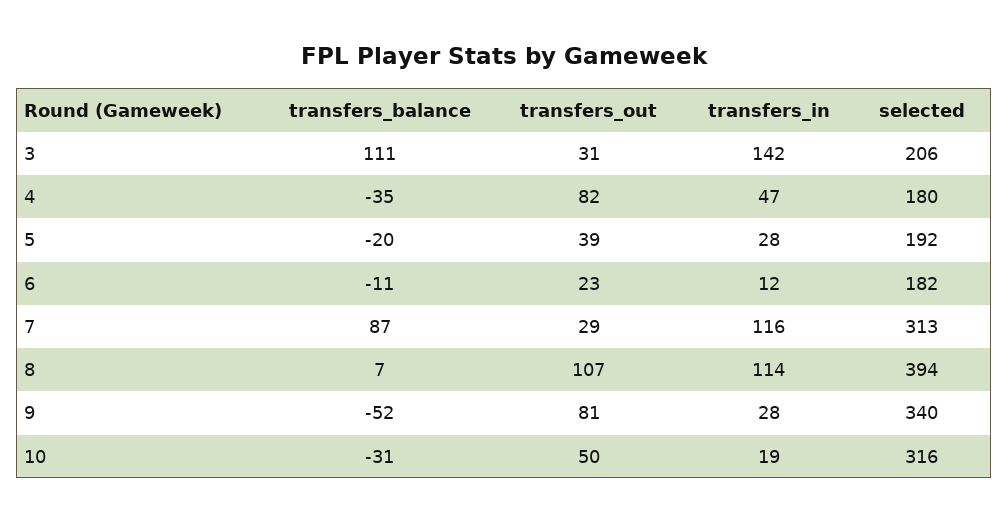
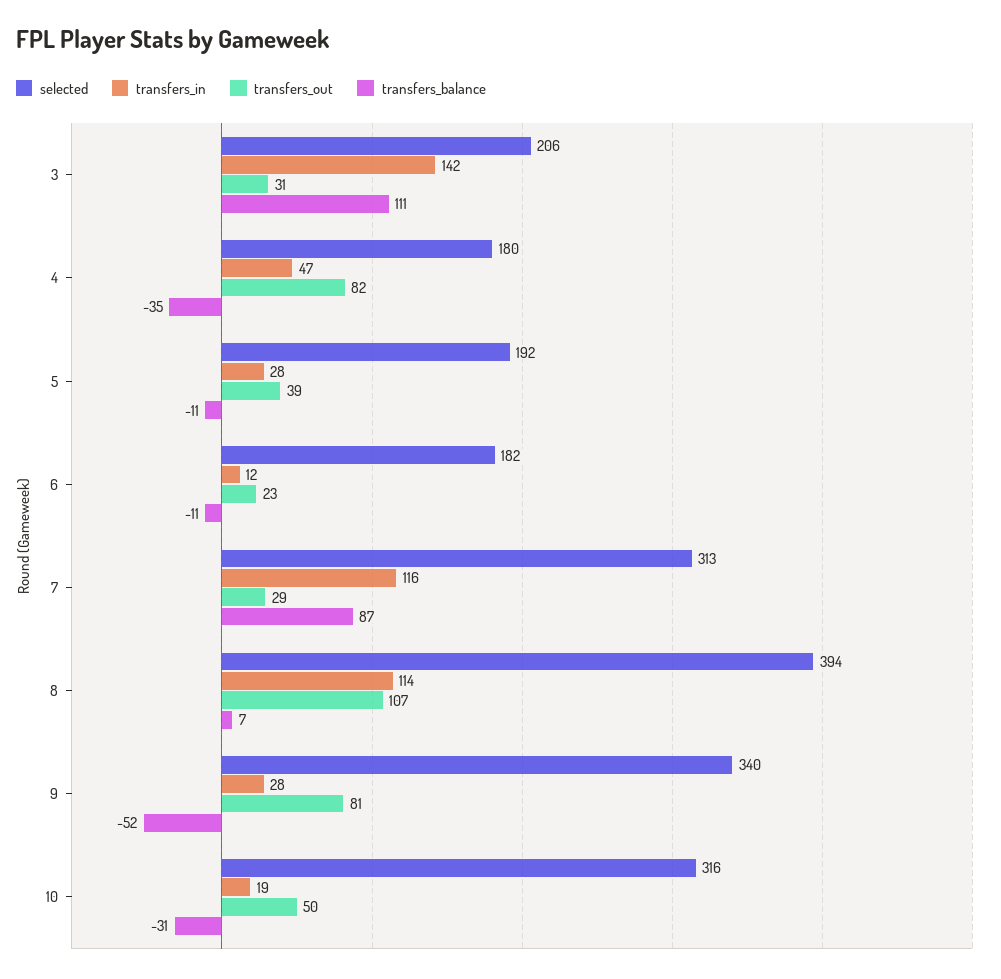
  {
    "transfers_balance": {
      "3": 111,
      "4": -35,
-     "5": -20,
+     "5": -11,
      "6": -11,
      "7": 87,
      "8": 7,
      "9": -52,
      "10": -31
    },
    "transfers_out": {
      "3": 31,
      "4": 82,
      "5": 39,
      "6": 23,
      "7": 29,
      "8": 107,
      "9": 81,
      "10": 50
    },
    "transfers_in": {
      "3": 142,
      "4": 47,
      "5": 28,
      "6": 12,
      "7": 116,
      "8": 114,
      "9": 28,
      "10": 19
    },
    "selected": {
      "3": 206,
      "4": 180,
      "5": 192,
      "6": 182,
      "7": 313,
      "8": 394,
      "9": 340,
      "10": 316
    }
  }

